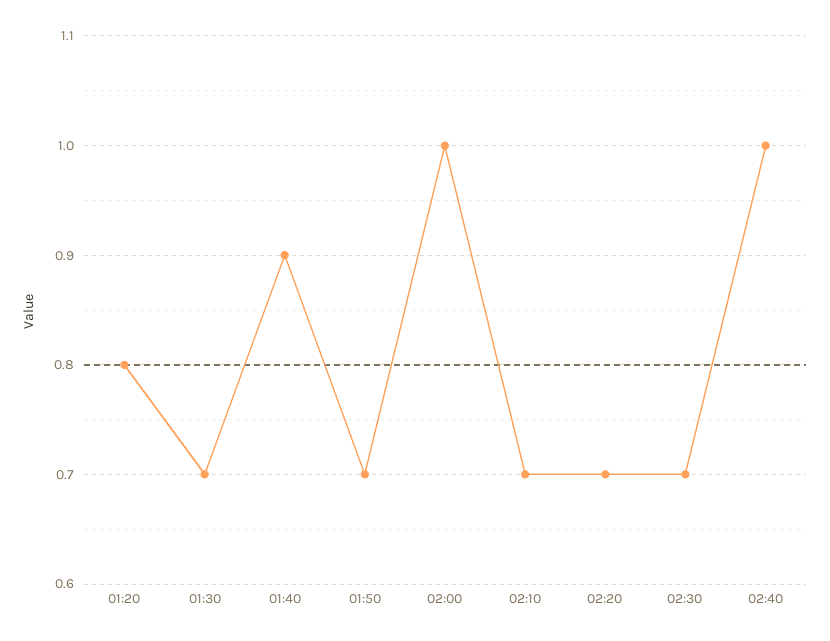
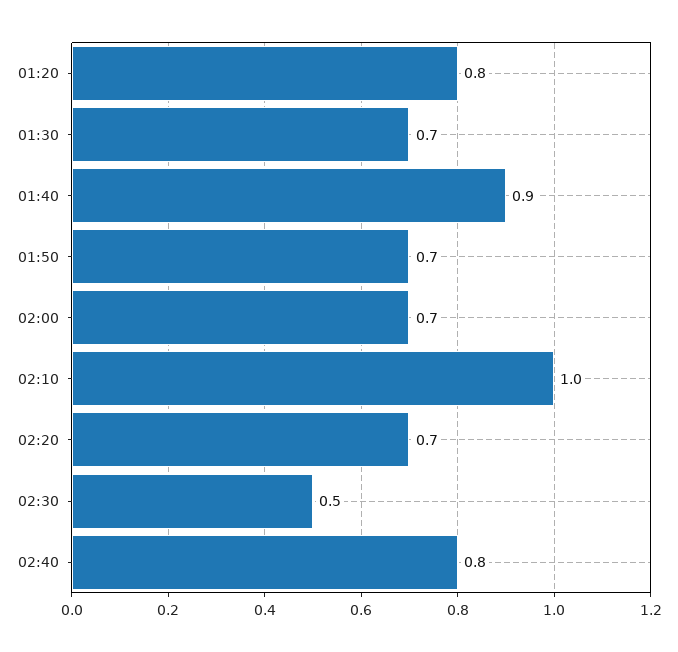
  {
    "01:20": 0.8,
    "01:30": 0.7,
    "01:40": 0.9,
    "01:50": 0.7,
-   "02:00": 1,
+   "02:00": 0.7,
-   "02:10": 0.7,
+   "02:10": 1,
    "02:20": 0.7,
-   "02:30": 0.7,
+   "02:30": 0.5,
-   "02:40": 1
+   "02:40": 0.8
  }

